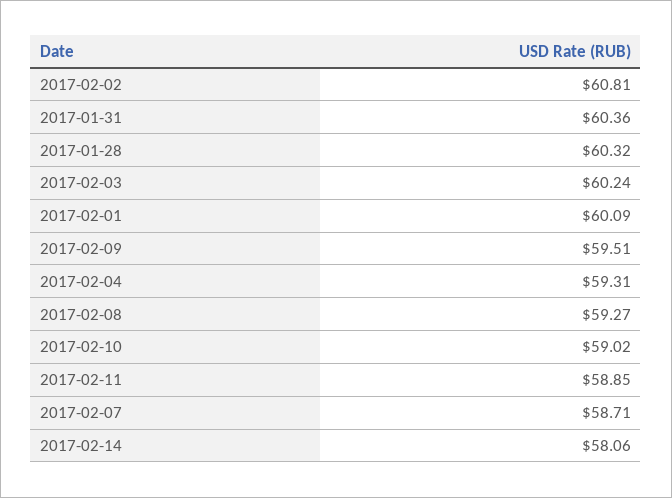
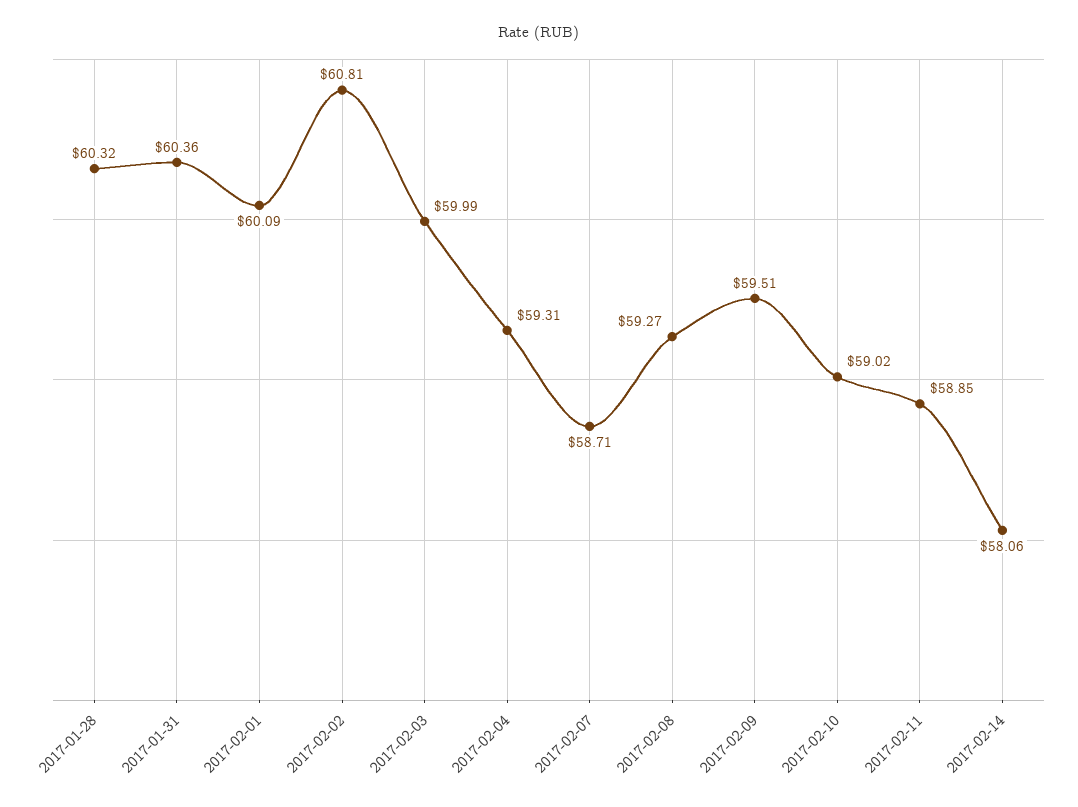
  {
    "2017-02-02": 60.81,
    "2017-01-31": 60.36,
    "2017-01-28": 60.32,
-   "2017-02-03": 60.24,
+   "2017-02-03": 59.99,
    "2017-02-01": 60.09,
    "2017-02-09": 59.51,
    "2017-02-04": 59.31,
    "2017-02-08": 59.27,
    "2017-02-10": 59.02,
    "2017-02-11": 58.85,
    "2017-02-07": 58.71,
    "2017-02-14": 58.06
  }

